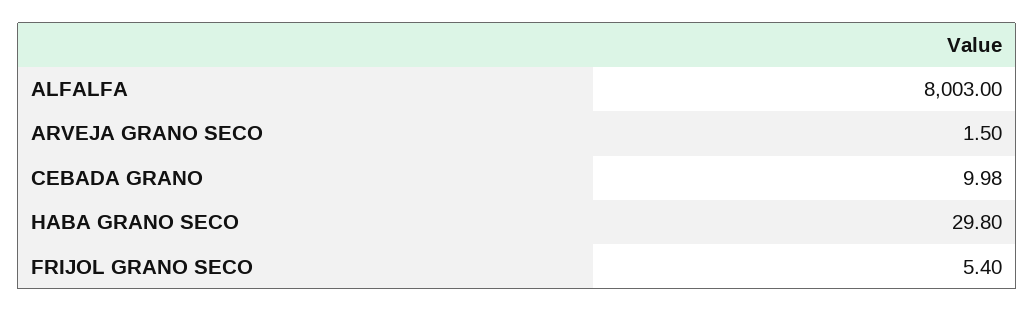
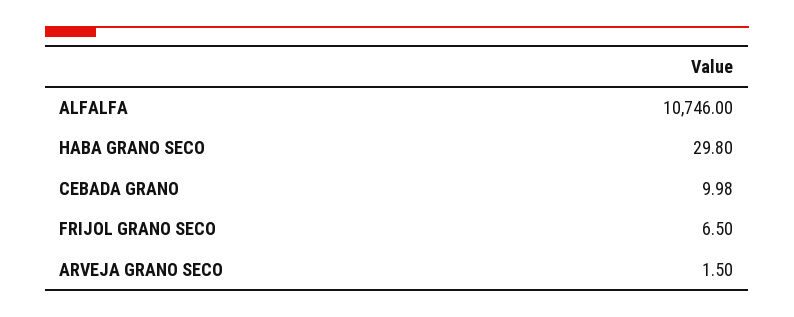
  {
-   "ALFALFA": 8003,
+   "ALFALFA": 10746,
    "ARVEJA GRANO SECO": 1.5,
    "CEBADA GRANO": 9.98,
    "HABA GRANO SECO": 29.8,
-   "FRIJOL GRANO SECO": 5.4
+   "FRIJOL GRANO SECO": 6.5
  }

